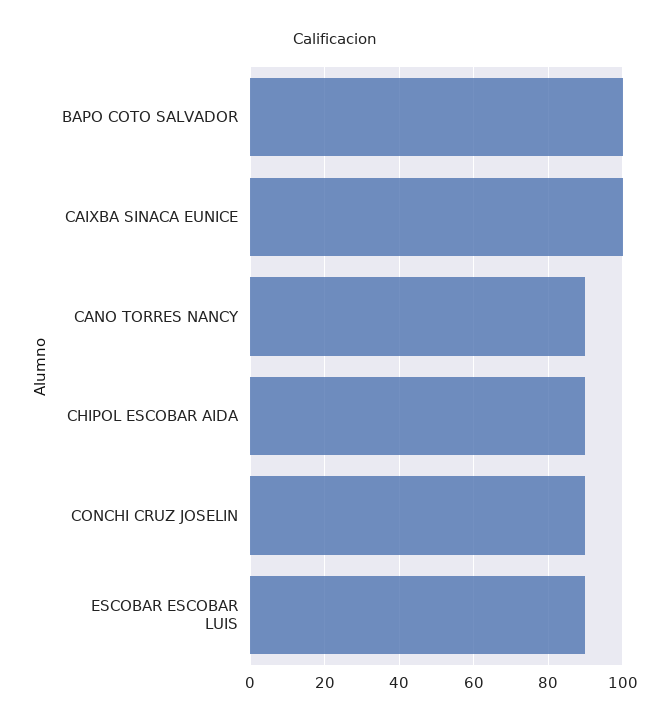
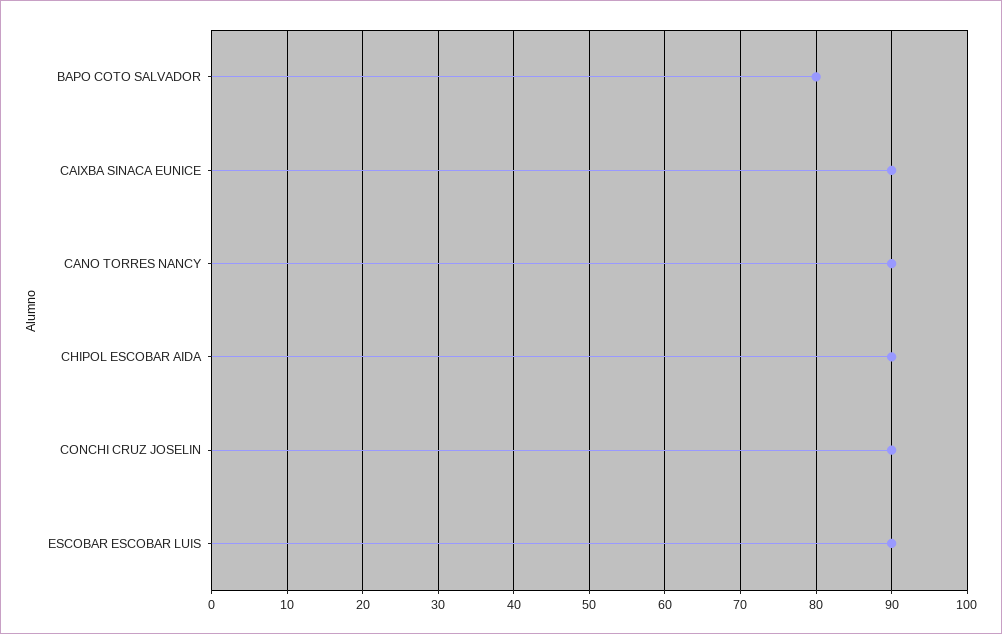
  {
-   "BAPO COTO SALVADOR": 100,
+   "BAPO COTO SALVADOR": 80,
-   "CAIXBA SINACA EUNICE": 100,
+   "CAIXBA SINACA EUNICE": 90,
    "CANO TORRES NANCY": 90,
    "CHIPOL ESCOBAR AIDA": 90,
    "CONCHI CRUZ JOSELIN": 90,
    "ESCOBAR ESCOBAR LUIS": 90
  }

